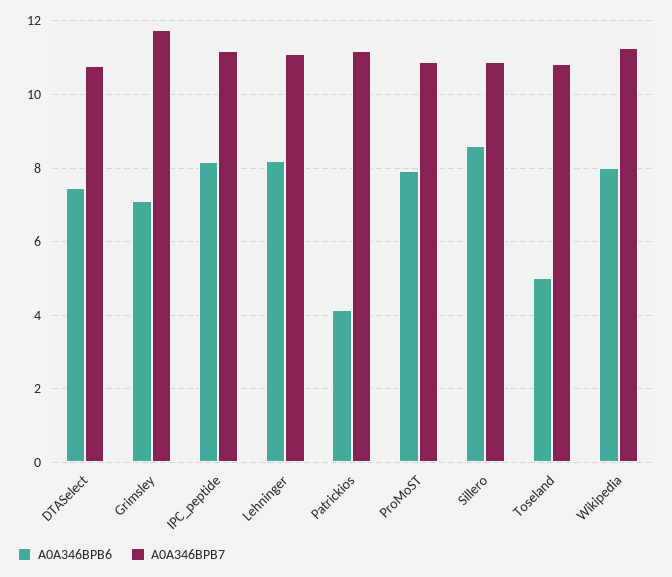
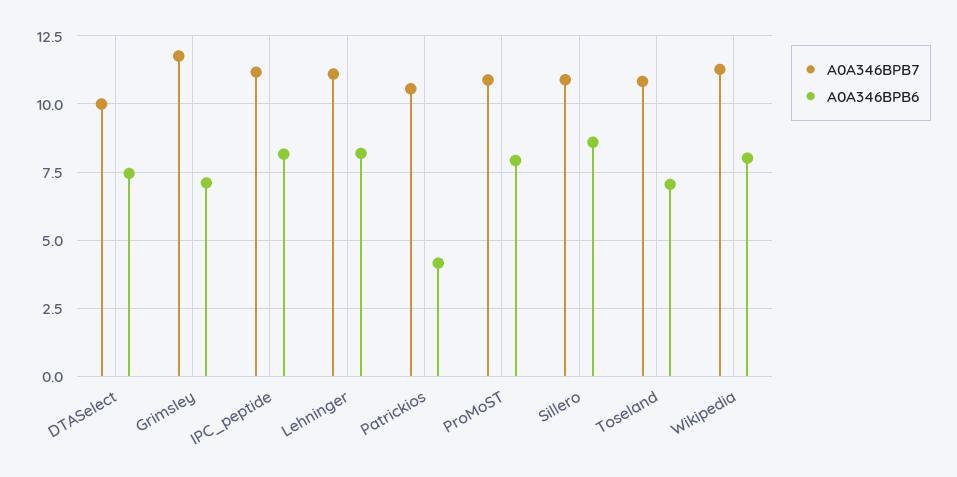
  {
    "A0A346BPB6": {
      "DTASelect": 7.4,
      "Grimsley": 7.2,
      "IPC_peptide": 8.2,
      "Lehninger": 8.2,
      "Patrickios": 4.2,
      "ProMoST": 8,
      "Sillero": 8.6,
-     "Toseland": 5,
+     "Toseland": 7,
      "Wikipedia": 8
    },
    "A0A346BPB7": {
-     "DTASelect": 10.8,
+     "DTASelect": 10,
      "Grimsley": 11.8,
      "IPC_peptide": 11.2,
      "Lehninger": 11.2,
-     "Patrickios": 11.2,
+     "Patrickios": 10.5,
      "ProMoST": 10.8,
      "Sillero": 10.8,
      "Toseland": 10.8,
      "Wikipedia": 11.2
    }
  }

